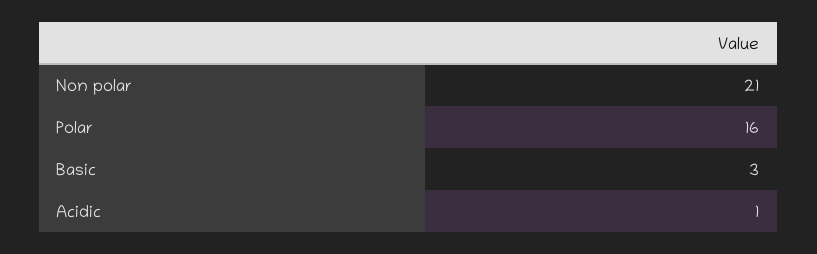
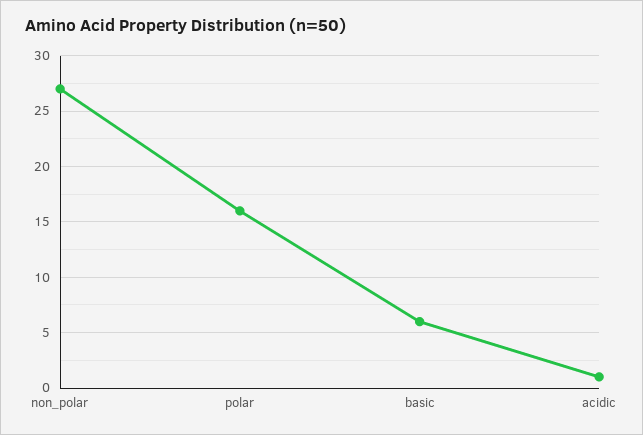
  {
-   "Non polar": 21,
+   "Non polar": 27,
    "Polar": 16,
-   "Basic": 3,
+   "Basic": 6,
    "Acidic": 1
  }

